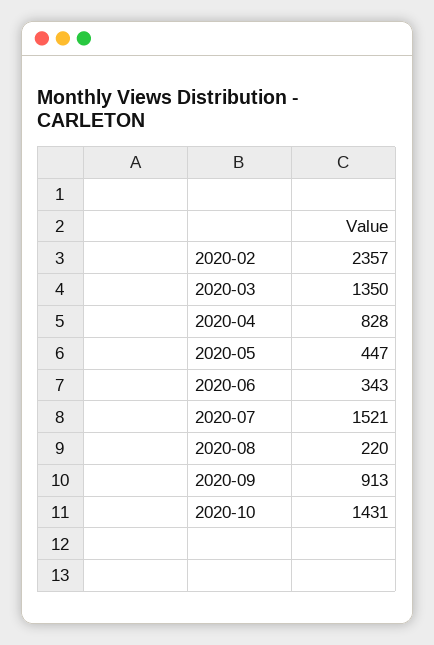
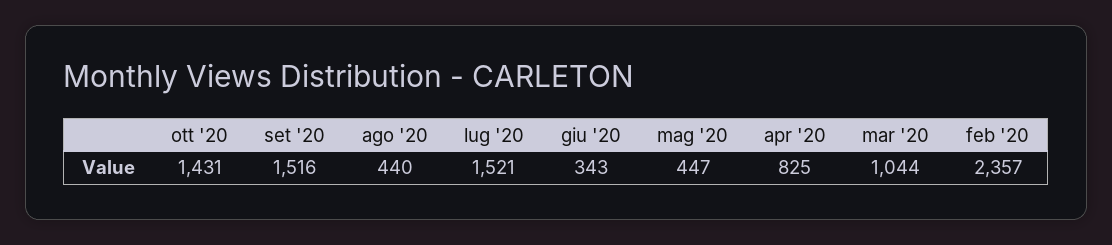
  {
    "2020-02": 2357,
-   "2020-03": 1350,
+   "2020-03": 1044,
-   "2020-04": 828,
+   "2020-04": 825,
    "2020-05": 447,
    "2020-06": 343,
    "2020-07": 1521,
-   "2020-08": 220,
+   "2020-08": 440,
-   "2020-09": 913,
+   "2020-09": 1516,
    "2020-10": 1431
  }

